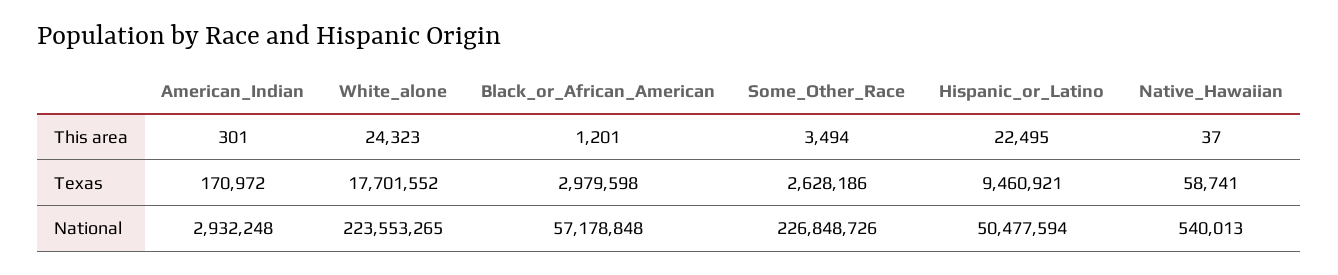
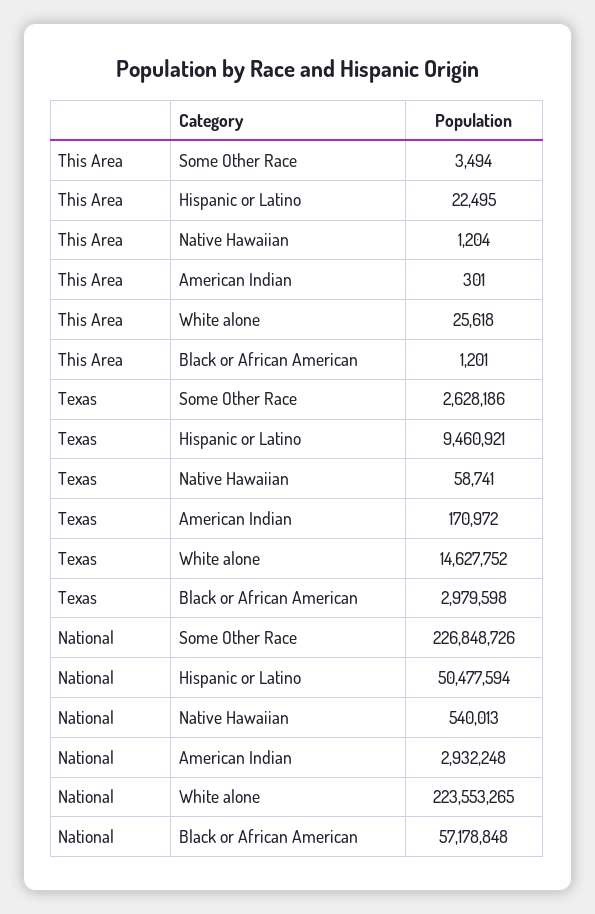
  {
    "American_Indian": {
      "This area": 301,
      "Texas": 170972,
      "National": 2932248
    },
    "White_alone": {
-     "This area": 24323,
+     "This area": 25618,
-     "Texas": 17701552,
+     "Texas": 14627752,
      "National": 223553265
    },
    "Black_or_African_American": {
      "This area": 1201,
      "Texas": 2979598,
      "National": 57178848
    },
    "Some_Other_Race": {
      "This area": 3494,
      "Texas": 2628186,
      "National": 226848726
    },
    "Hispanic_or_Latino": {
      "This area": 22495,
      "Texas": 9460921,
      "National": 50477594
    },
    "Native_Hawaiian": {
-     "This area": 37,
+     "This area": 1204,
      "Texas": 58741,
      "National": 540013
    }
  }

